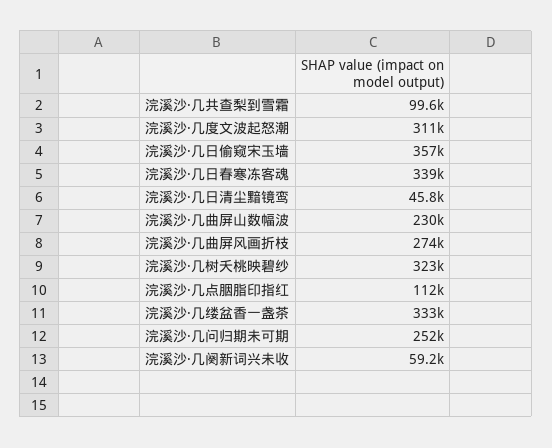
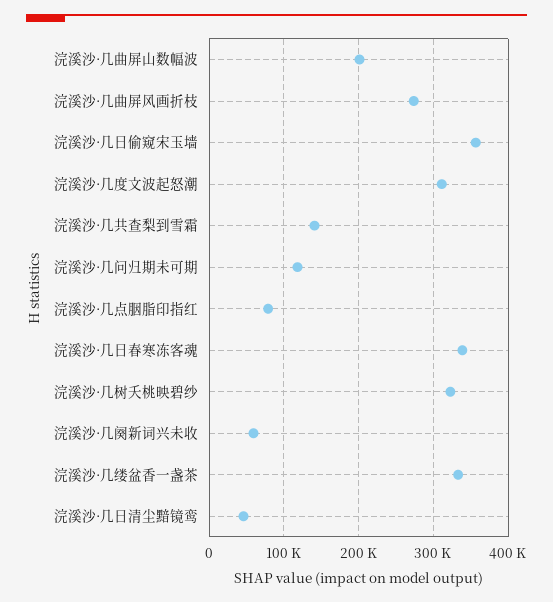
  {
-   "浣溪沙·几共查梨到雪霜": 99600,
+   "浣溪沙·几共查梨到雪霜": 140000,
    "浣溪沙·几度文波起怒潮": 311000,
    "浣溪沙·几日偷窥宋玉墙": 357000,
    "浣溪沙·几日春寒冻客魂": 339000,
    "浣溪沙·几日清尘黯镜鸾": 45800,
-   "浣溪沙·几曲屏山数幅波": 230000,
+   "浣溪沙·几曲屏山数幅波": 200000,
    "浣溪沙·几曲屏风画折枝": 274000,
    "浣溪沙·几树夭桃映碧纱": 323000,
-   "浣溪沙·几点胭脂印指红": 112000,
+   "浣溪沙·几点胭脂印指红": 80000,
    "浣溪沙·几缕盆香一盏茶": 333000,
-   "浣溪沙·几问归期未可期": 252000,
+   "浣溪沙·几问归期未可期": 120000,
    "浣溪沙·几阕新词兴未收": 59200
  }

